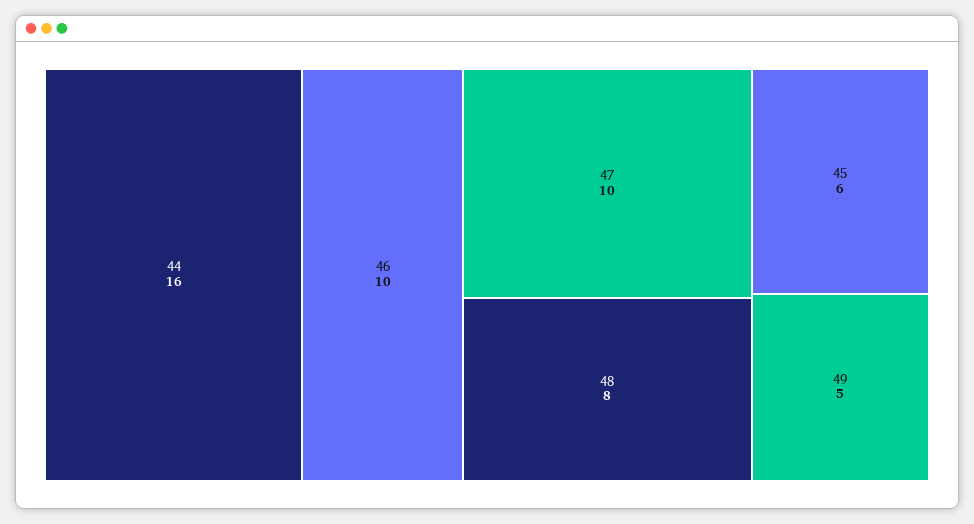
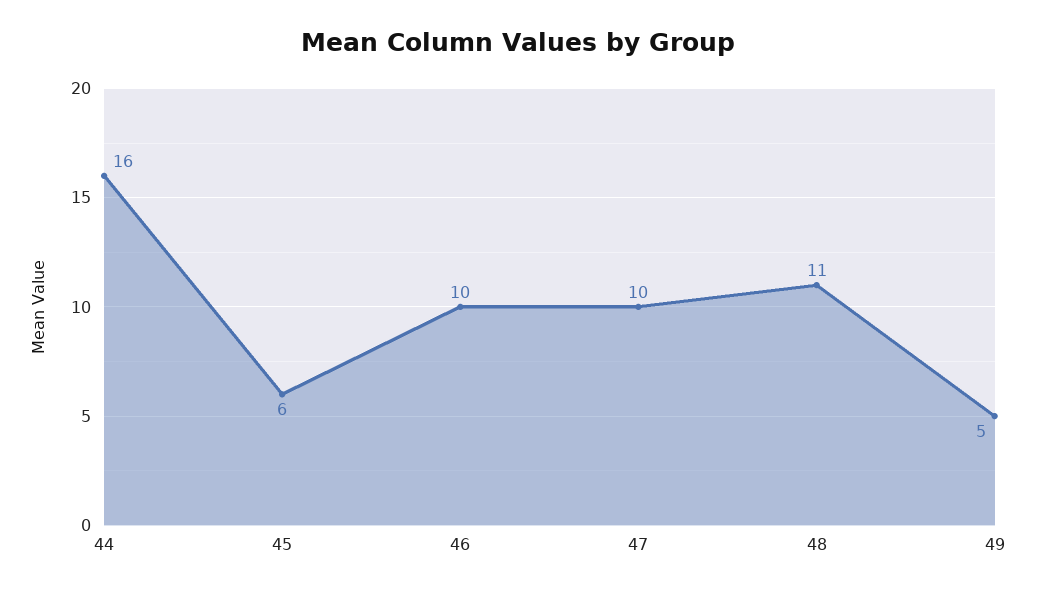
  {
    "44": 16,
    "46": 10,
    "47": 10,
-   "48": 8,
+   "48": 11,
    "45": 6,
    "49": 5
  }

